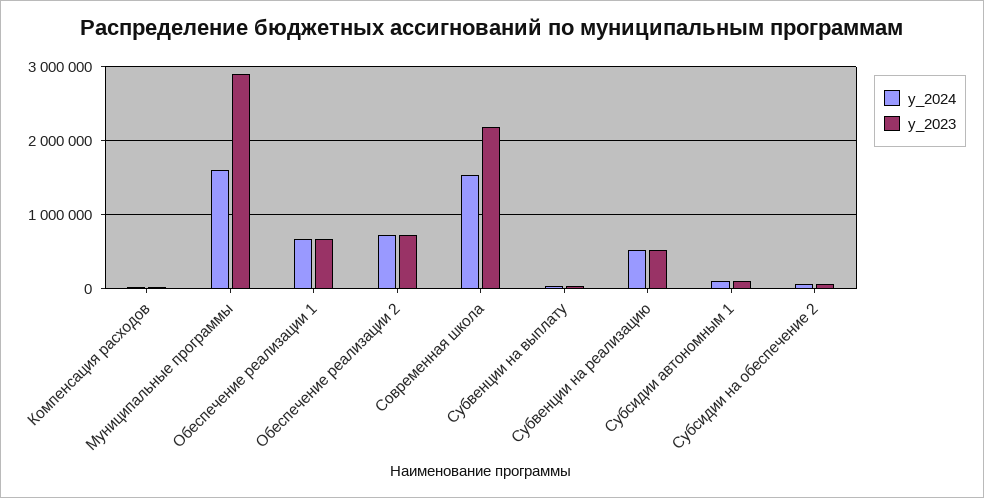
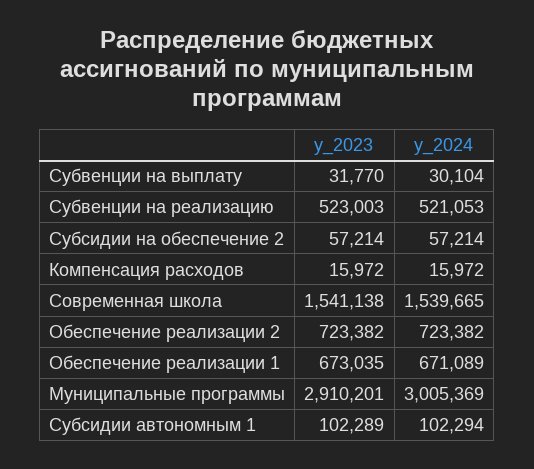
  {
    "y_2024": {
      "Компенсация расходов": 15972,
-     "Муниципальные программы": 1600000,
+     "Муниципальные программы": 3005369,
      "Обеспечение реализации 1": 671089,
      "Обеспечение реализации 2": 723382,
      "Современная школа": 1539665,
      "Субвенции на выплату": 30104,
      "Субвенции на реализацию": 521053,
      "Субсидии автономным 1": 102294,
      "Субсидии на обеспечение 2": 57214
    },
    "y_2023": {
      "Компенсация расходов": 15972,
      "Муниципальные программы": 2910201,
      "Обеспечение реализации 1": 673035,
      "Обеспечение реализации 2": 723382,
-     "Современная школа": 2200000,
+     "Современная школа": 1541138,
      "Субвенции на выплату": 31770,
      "Субвенции на реализацию": 523003,
      "Субсидии автономным 1": 102289,
      "Субсидии на обеспечение 2": 57214
    }
  }

